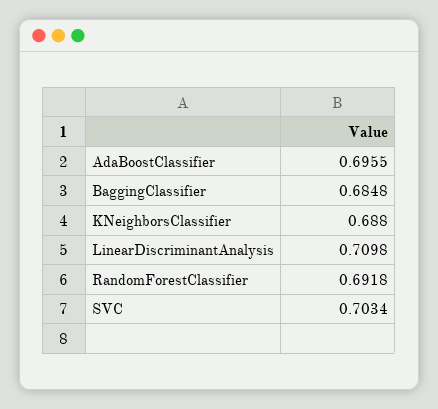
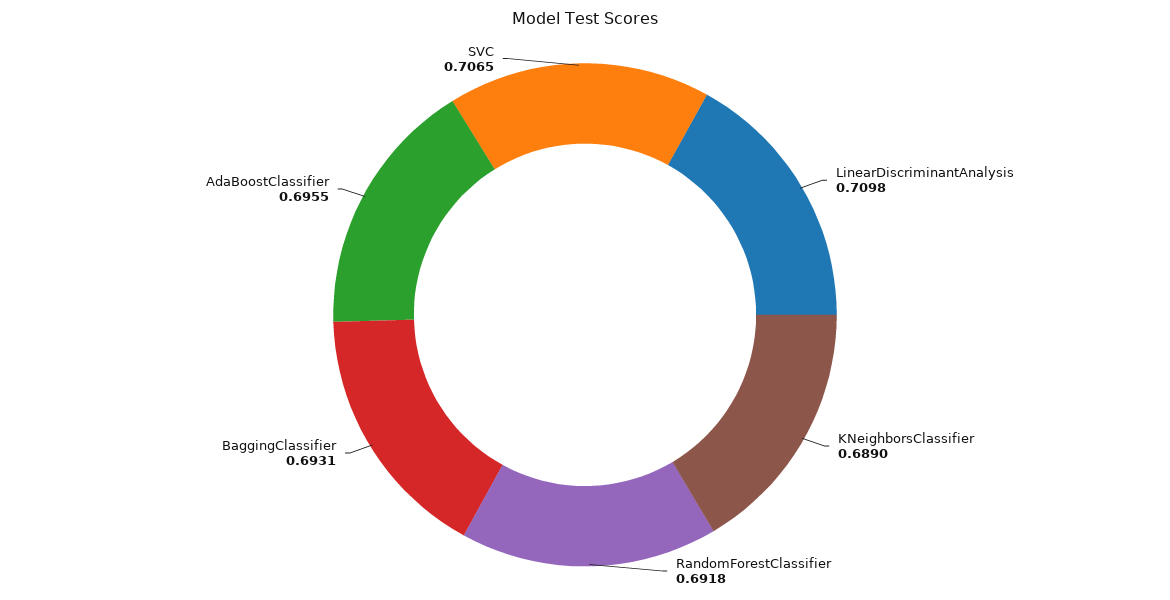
  {
    "AdaBoostClassifier": 0.6955,
-   "BaggingClassifier": 0.6848,
+   "BaggingClassifier": 0.6931,
-   "KNeighborsClassifier": 0.688,
+   "KNeighborsClassifier": 0.689,
    "LinearDiscriminantAnalysis": 0.7098,
    "RandomForestClassifier": 0.6918,
-   "SVC": 0.7034
+   "SVC": 0.7065
  }

